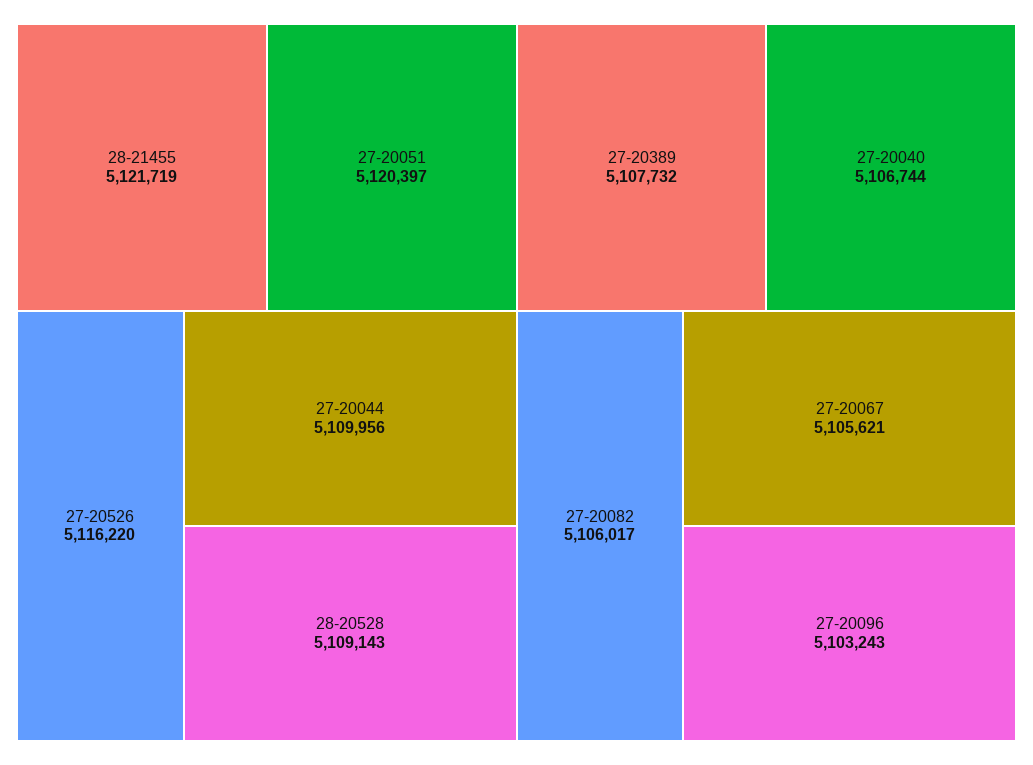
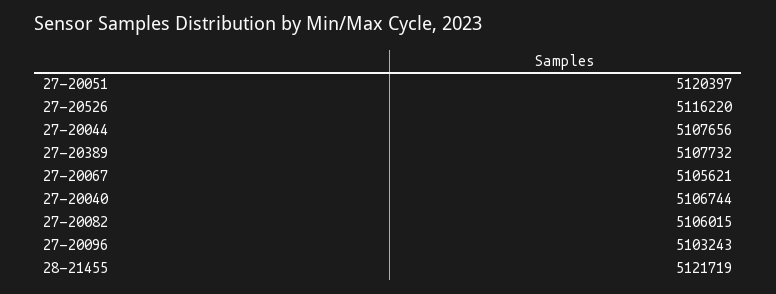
  {
    "28-21455": 5121719,
    "27-20051": 5120397,
    "27-20526": 5116220,
-   "27-20044": 5109956,
+   "27-20044": 5107656,
-   "28-20528": 5109143,
    "27-20389": 5107732,
    "27-20040": 5106744,
-   "27-20082": 5106017,
+   "27-20082": 5106015,
    "27-20067": 5105621,
    "27-20096": 5103243
  }

